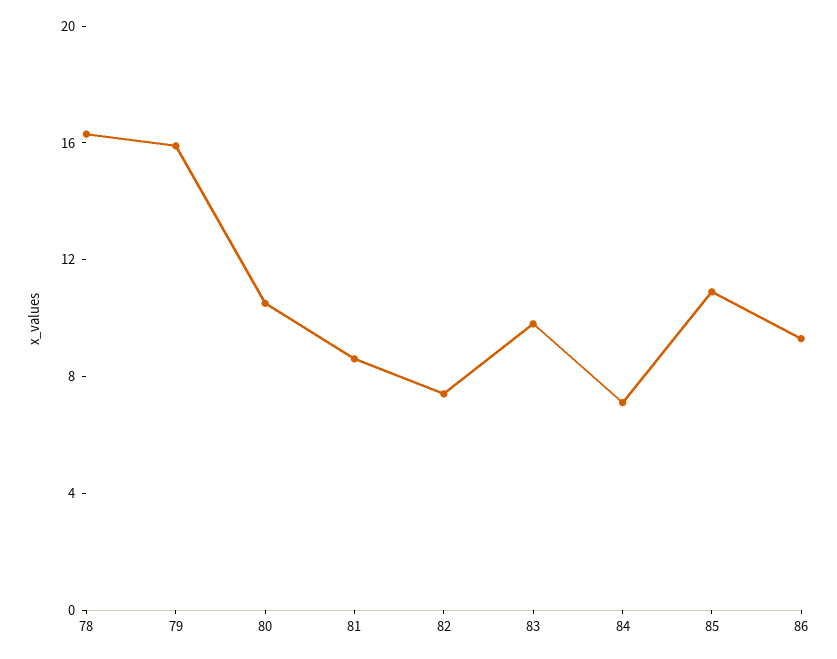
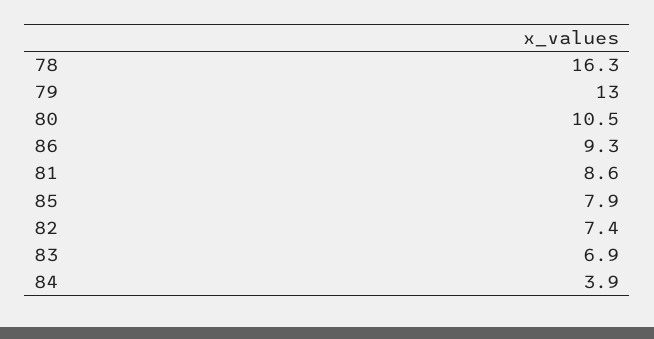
  {
    "78": 16.3,
-   "79": 16,
+   "79": 13,
    "80": 10.5,
    "81": 8.6,
    "82": 7.4,
-   "83": 10,
+   "83": 6.9,
-   "84": 7,
+   "84": 3.9,
-   "85": 11,
+   "85": 7.9,
    "86": 9.3
  }

